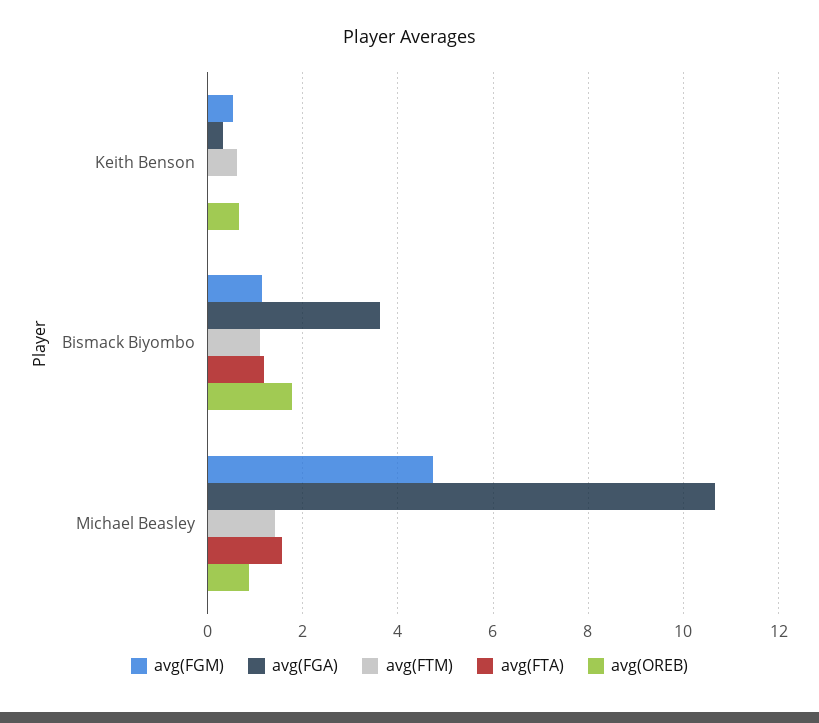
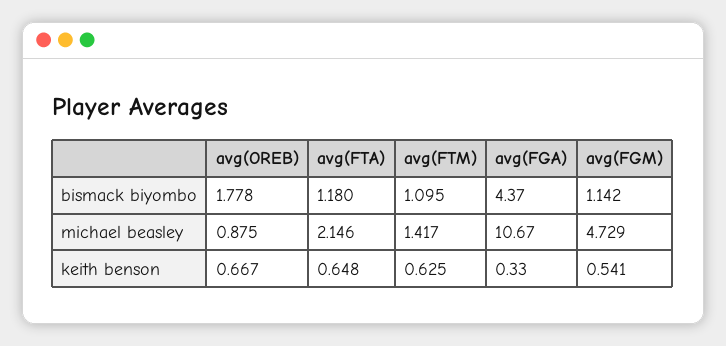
  {
    "avg(FGM)": {
      "Keith Benson": 0.541,
      "Bismack Biyombo": 1.142,
      "Michael Beasley": 4.729
    },
    "avg(FGA)": {
      "Keith Benson": 0.33,
-     "Bismack Biyombo": 3.6,
+     "Bismack Biyombo": 4.37,
      "Michael Beasley": 10.67
    },
    "avg(FTM)": {
      "Keith Benson": 0.625,
      "Bismack Biyombo": 1.095,
      "Michael Beasley": 1.417
    },
    "avg(FTA)": {
-     "Keith Benson": 0,
+     "Keith Benson": 0.648,
      "Bismack Biyombo": 1.18,
-     "Michael Beasley": 1.6
+     "Michael Beasley": 2.146
    },
    "avg(OREB)": {
      "Keith Benson": 0.667,
      "Bismack Biyombo": 1.778,
      "Michael Beasley": 0.875
    }
  }

